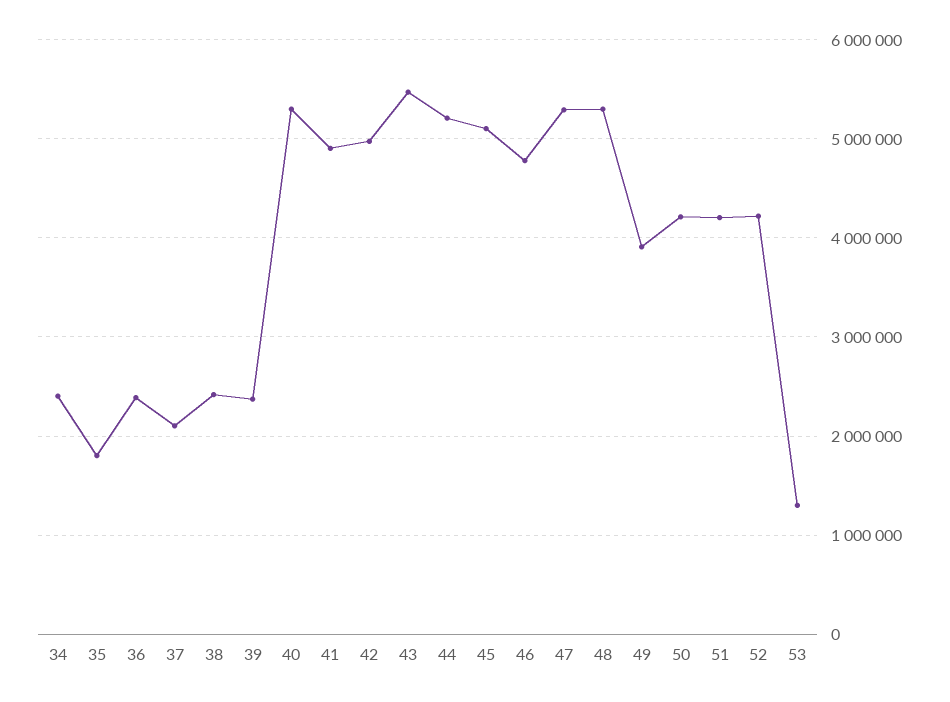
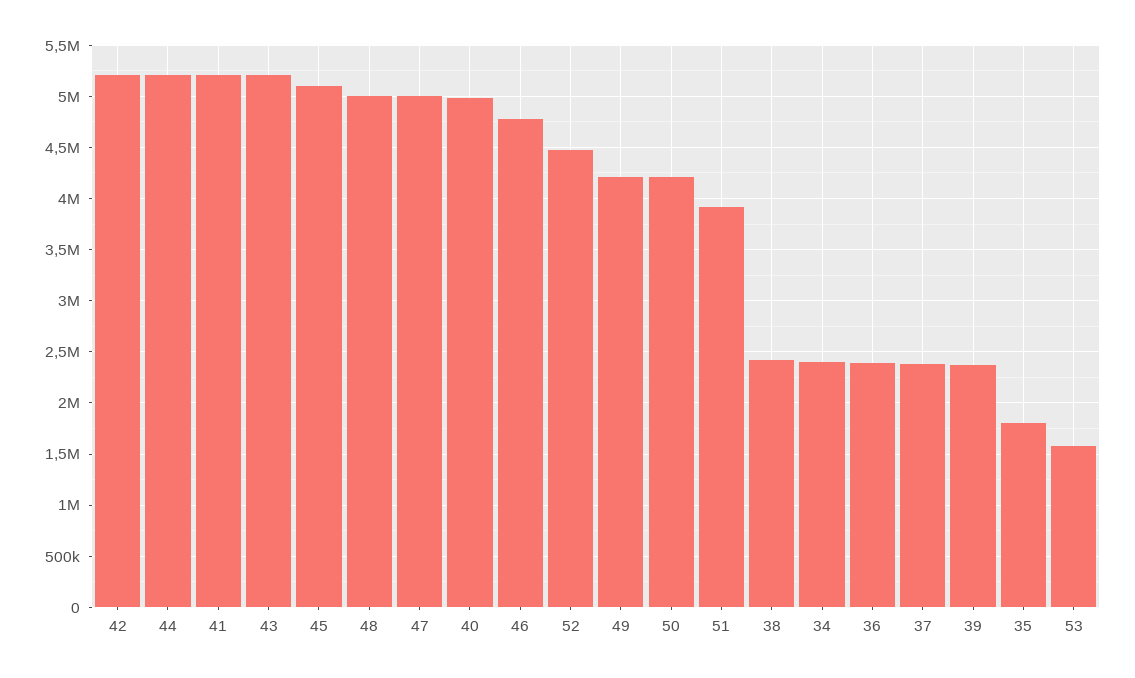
  {
    "34": 2400000,
    "35": 1800000,
    "36": 2400000,
-   "37": 2100000,
+   "37": 2400000,
    "38": 2400000,
    "39": 2400000,
-   "40": 5300000,
+   "40": 5000000,
-   "41": 4900000,
+   "41": 5200000,
-   "42": 5000000,
+   "42": 5200000,
-   "43": 5500000,
+   "43": 5200000,
    "44": 5200000,
    "45": 5100000,
    "46": 4800000,
-   "47": 5300000,
+   "47": 5000000,
-   "48": 5300000,
+   "48": 5000000,
-   "49": 3900000,
+   "49": 4200000,
    "50": 4200000,
-   "51": 4200000,
+   "51": 3900000,
-   "52": 4200000,
+   "52": 4500000,
-   "53": 1300000
+   "53": 1600000
  }

